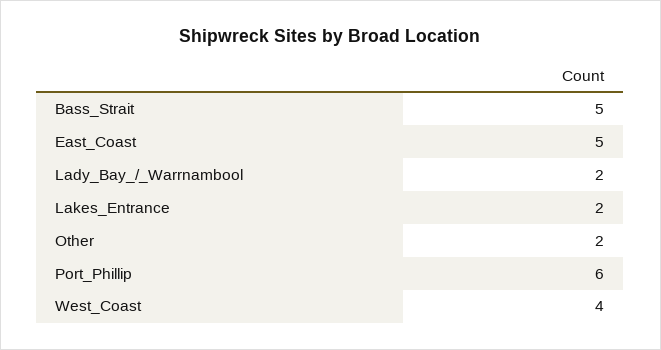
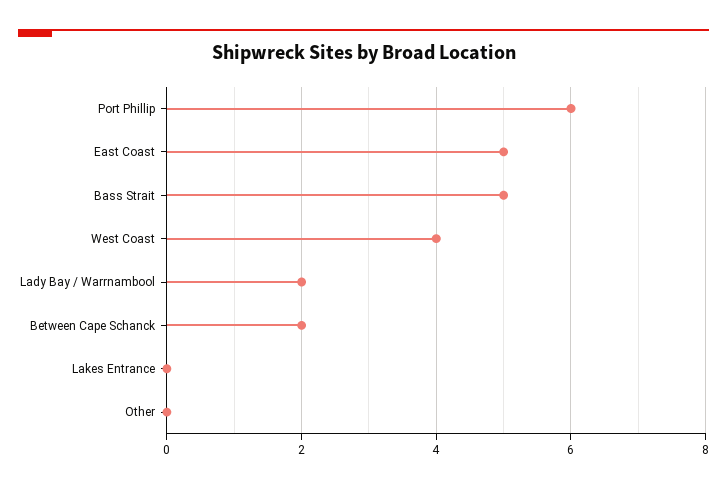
  {
    "Bass_Strait": 5,
    "East_Coast": 5,
    "Lady_Bay_/_Warrnambool": 2,
-   "Lakes_Entrance": 2,
+   "Lakes_Entrance": 0,
-   "Other": 2,
+   "Other": 0,
    "Port_Phillip": 6,
-   "West_Coast": 4
+   "West_Coast": 4,
+   "Between Cape Schanck": 2
  }

